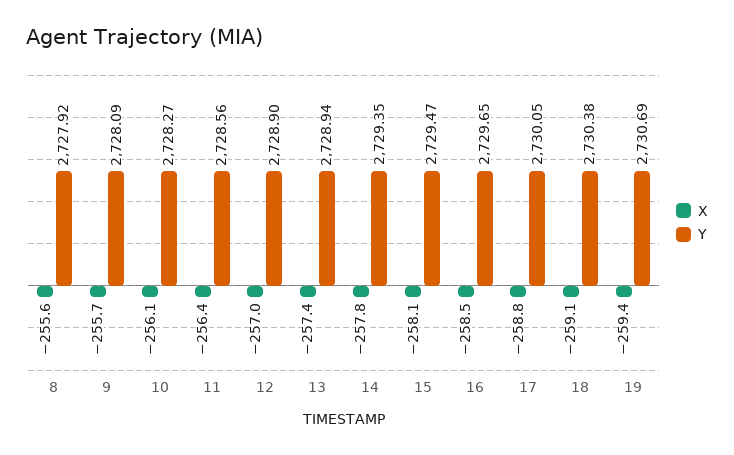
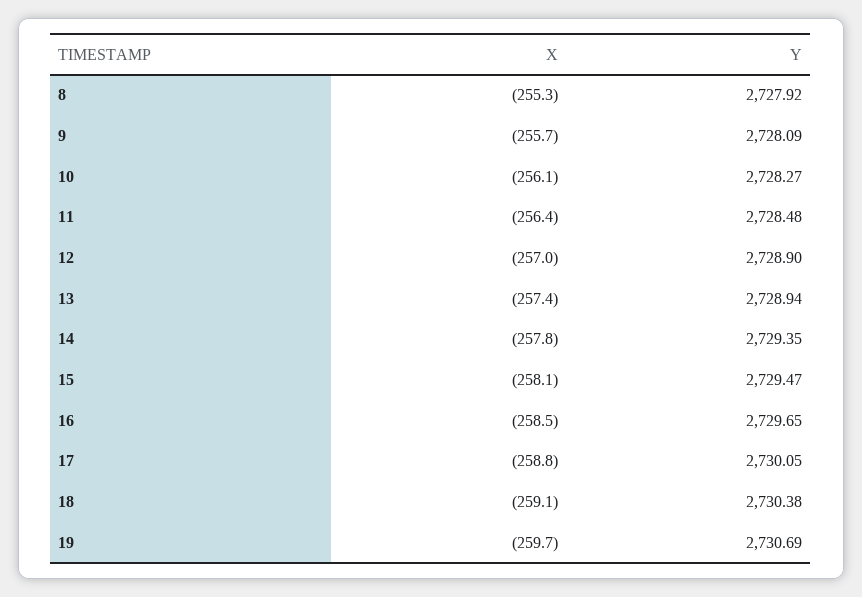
  {
    "X": {
-     "8": -255.6,
+     "8": -255.3,
      "9": -255.7,
      "10": -256.1,
      "11": -256.4,
      "12": -257,
      "13": -257.4,
      "14": -257.8,
      "15": -258.1,
      "16": -258.5,
      "17": -258.8,
      "18": -259.1,
-     "19": -259.4
+     "19": -259.7
    },
    "Y": {
      "8": 2727.92,
      "9": 2728.09,
      "10": 2728.27,
-     "11": 2728.56,
+     "11": 2728.48,
      "12": 2728.9,
      "13": 2728.94,
      "14": 2729.35,
      "15": 2729.47,
      "16": 2729.65,
      "17": 2730.05,
      "18": 2730.38,
      "19": 2730.69
    }
  }

